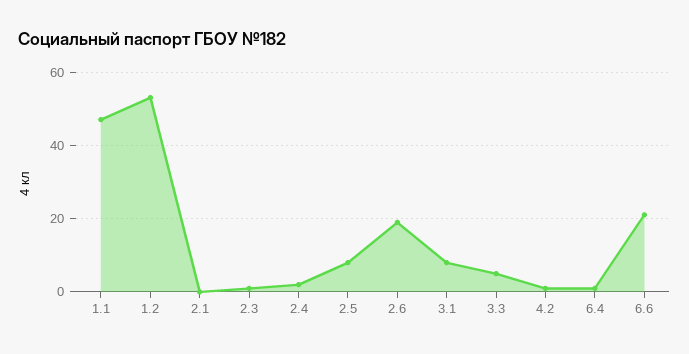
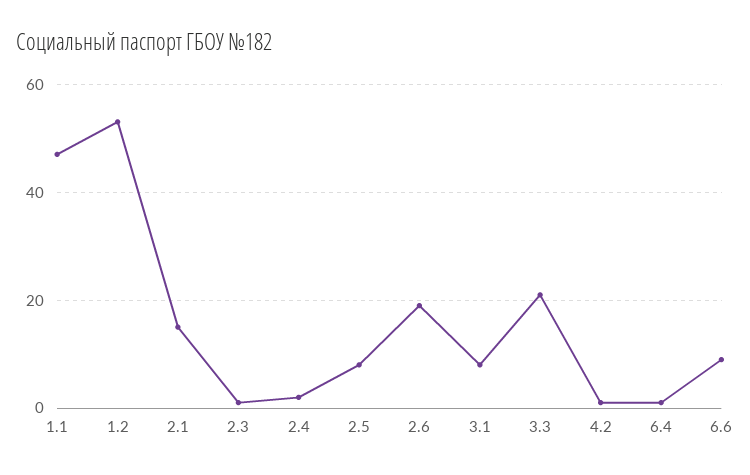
  {
    "1.1": 45,
    "1.2": 55,
-   "2.1": 0,
+   "2.1": 15,
    "2.3": 0,
    "2.4": 0,
    "2.5": 10,
    "2.6": 20,
    "3.1": 10,
-   "3.3": 5,
+   "3.3": 20,
    "4.2": 0,
    "6.4": 0,
-   "6.6": 20
+   "6.6": 10
  }

